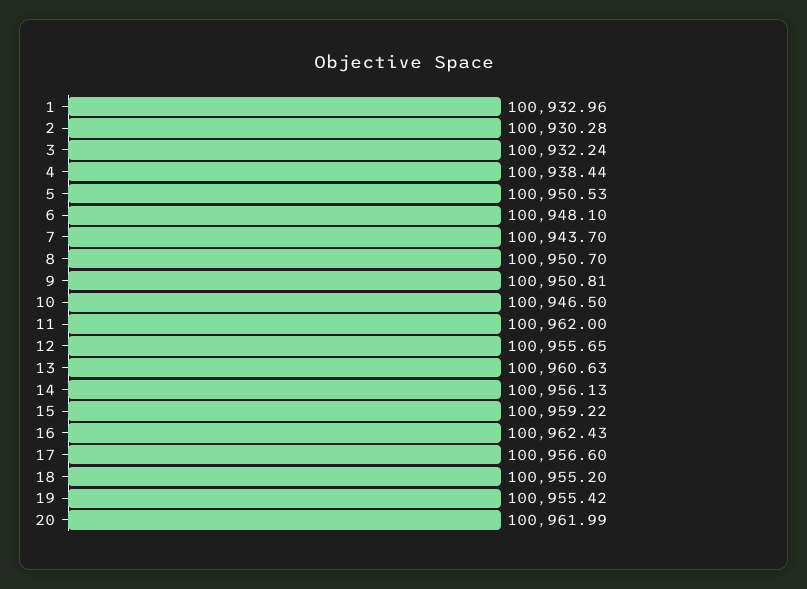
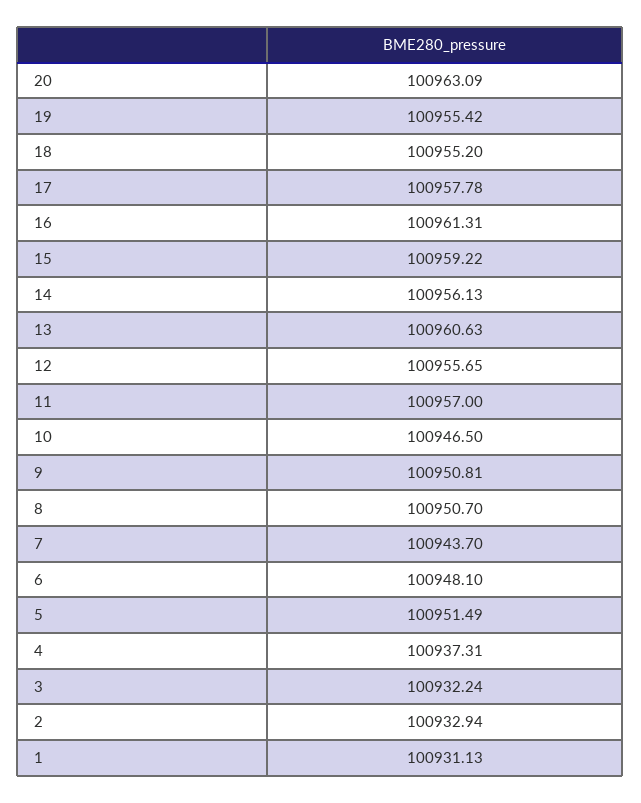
  {
-   "1": 100932.96,
+   "1": 100931.13,
-   "2": 100930.28,
+   "2": 100932.94,
    "3": 100932.24,
-   "4": 100938.44,
+   "4": 100937.31,
-   "5": 100950.53,
+   "5": 100951.49,
    "6": 100948.1,
    "7": 100943.7,
    "8": 100950.7,
    "9": 100950.81,
    "10": 100946.5,
-   "11": 100962,
+   "11": 100957,
    "12": 100955.65,
    "13": 100960.63,
    "14": 100956.13,
    "15": 100959.22,
-   "16": 100962.43,
+   "16": 100961.31,
-   "17": 100956.6,
+   "17": 100957.78,
    "18": 100955.2,
    "19": 100955.42,
-   "20": 100961.99
+   "20": 100963.09
  }

